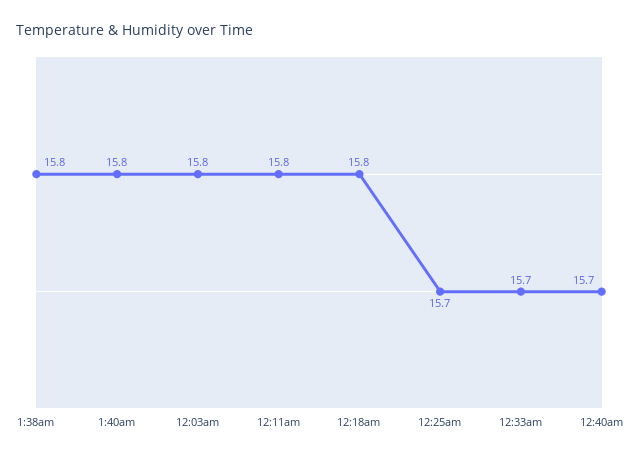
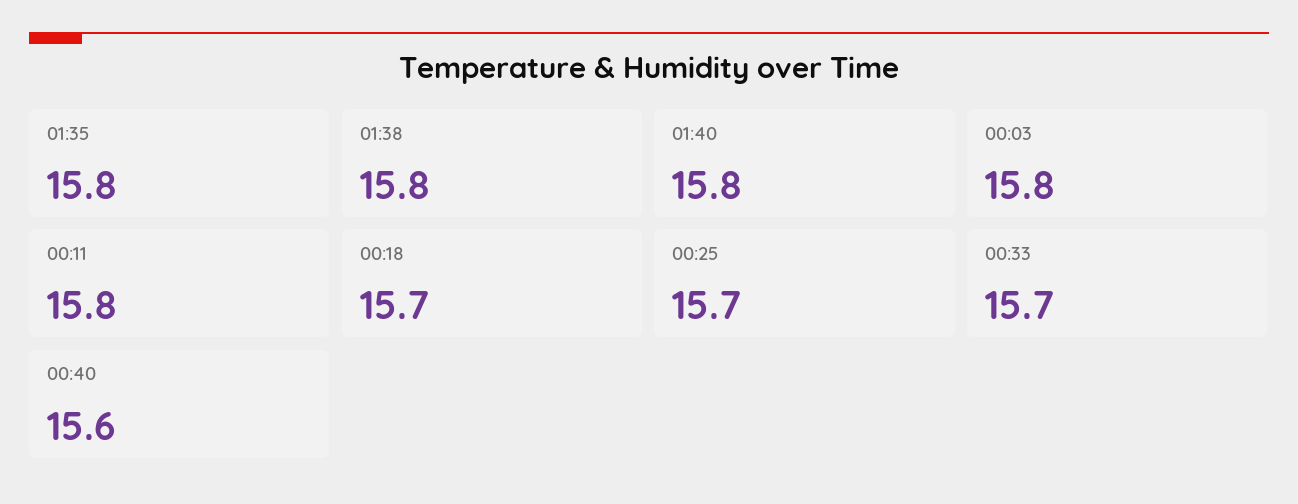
  {
    "1:38am": 15.8,
    "1:40am": 15.8,
    "12:03am": 15.8,
    "12:11am": 15.8,
-   "12:18am": 15.8,
+   "12:18am": 15.7,
    "12:25am": 15.7,
    "12:33am": 15.7,
-   "12:40am": 15.7
+   "12:40am": 15.6,
+   "01:35": 15.8
  }

